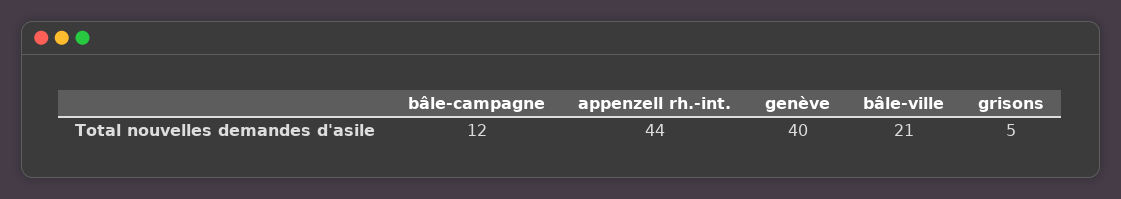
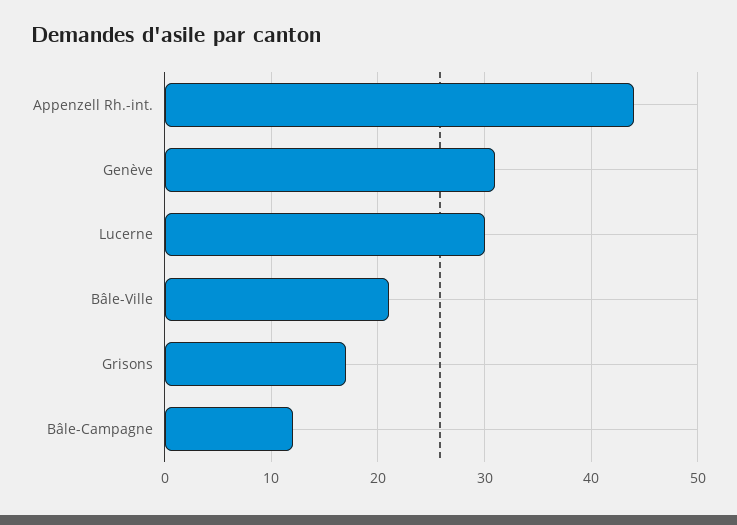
  {
    "bâle-campagne": 12,
    "appenzell rh.-int.": 44,
-   "genève": 40,
+   "genève": 31,
    "bâle-ville": 21,
-   "grisons": 5
+   "grisons": 17,
+   "Lucerne": 30
  }

